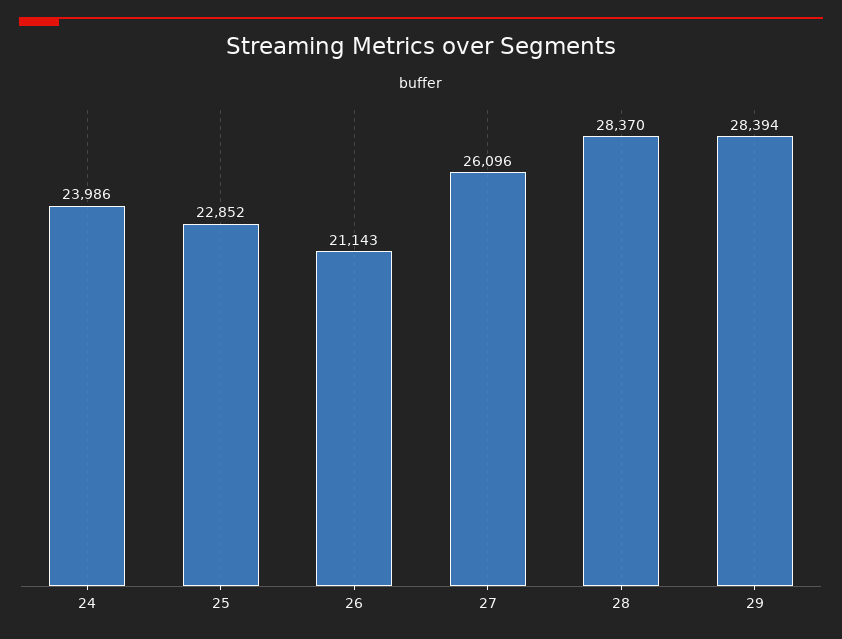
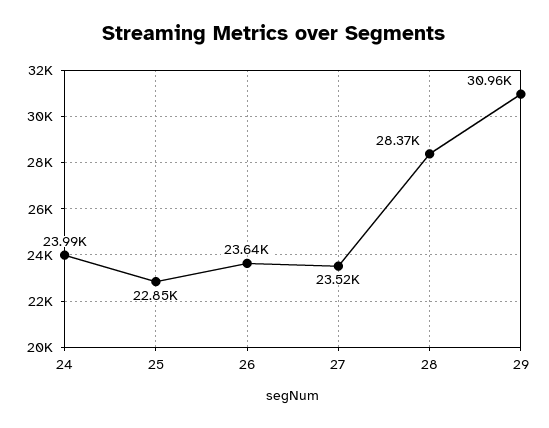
  {
    "24": 23986,
    "25": 22852,
-   "26": 21143,
+   "26": 23640,
-   "27": 26096,
+   "27": 23520,
    "28": 28370,
-   "29": 28394
+   "29": 30960
  }

